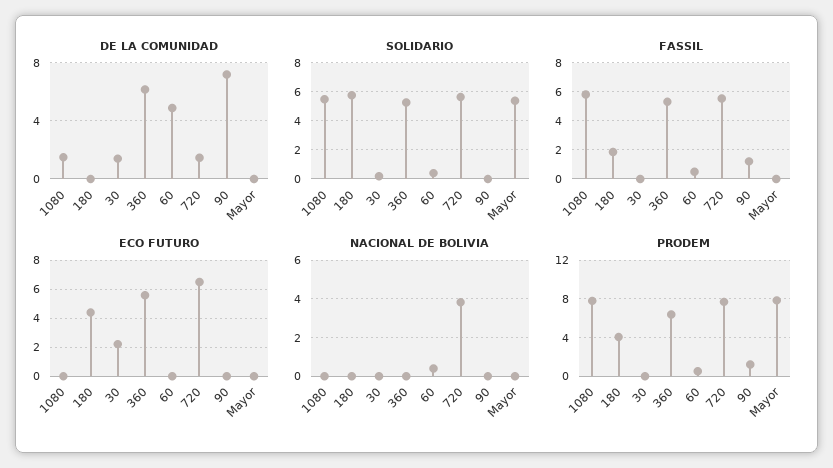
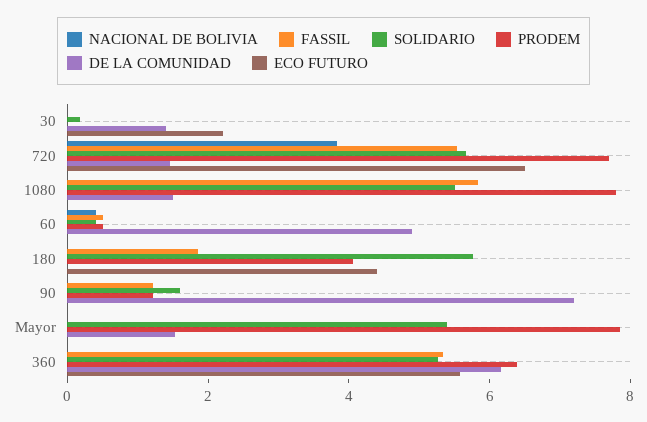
  {
    "DE LA COMUNIDAD": {
      "1080": 1.5,
      "180": 0,
      "30": 1.5,
      "360": 6,
      "60": 5,
      "720": 1.5,
      "90": 7,
-     "Mayor": 0
+     "Mayor": 1.5
    },
    "SOLIDARIO": {
      "1080": 5.5,
      "180": 6,
      "30": 0,
      "360": 5.5,
      "60": 0.5,
      "720": 5.5,
-     "90": 0,
+     "90": 1.5,
      "Mayor": 5.5
    },
    "FASSIL": {
      "1080": 6,
      "180": 2,
      "30": 0,
      "360": 5.5,
      "60": 0.5,
      "720": 5.5,
      "90": 1,
      "Mayor": 0
    },
    "ECO FUTURO": {
      "1080": 0,
      "180": 4.5,
      "30": 2,
      "360": 5.5,
      "60": 0,
      "720": 6.5,
      "90": 0,
      "Mayor": 0
    },
    "NACIONAL DE BOLIVIA": {
      "1080": 0,
      "180": 0,
      "30": 0,
      "360": 0,
      "60": 0.5,
      "720": 4,
      "90": 0,
      "Mayor": 0
    },
    "PRODEM": {
      "1080": 8,
      "180": 4,
      "30": 0,
      "360": 6.5,
      "60": 0.5,
      "720": 7.5,
      "90": 1,
      "Mayor": 8
    }
  }

